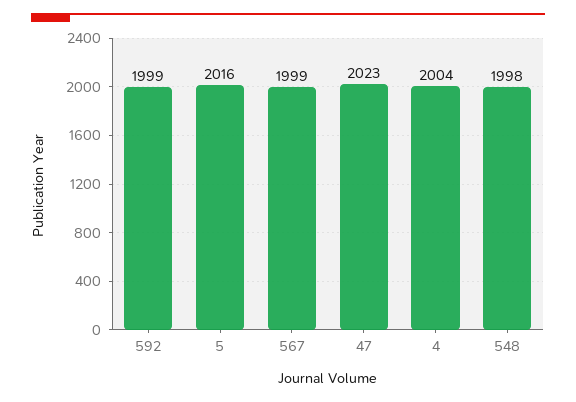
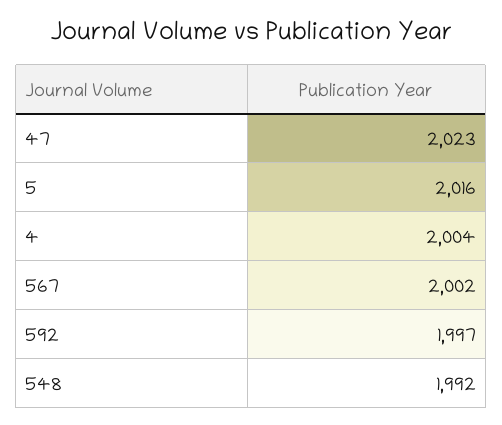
  {
-   "592": 1999,
+   "592": 1997,
    "5": 2016,
-   "567": 1999,
+   "567": 2002,
    "47": 2023,
    "4": 2004,
-   "548": 1998
+   "548": 1992
  }

